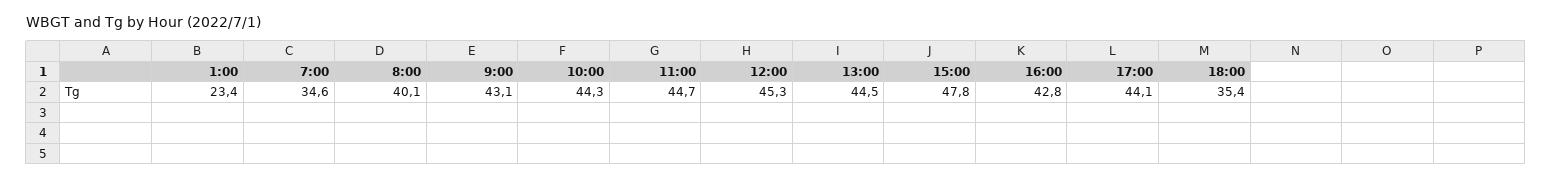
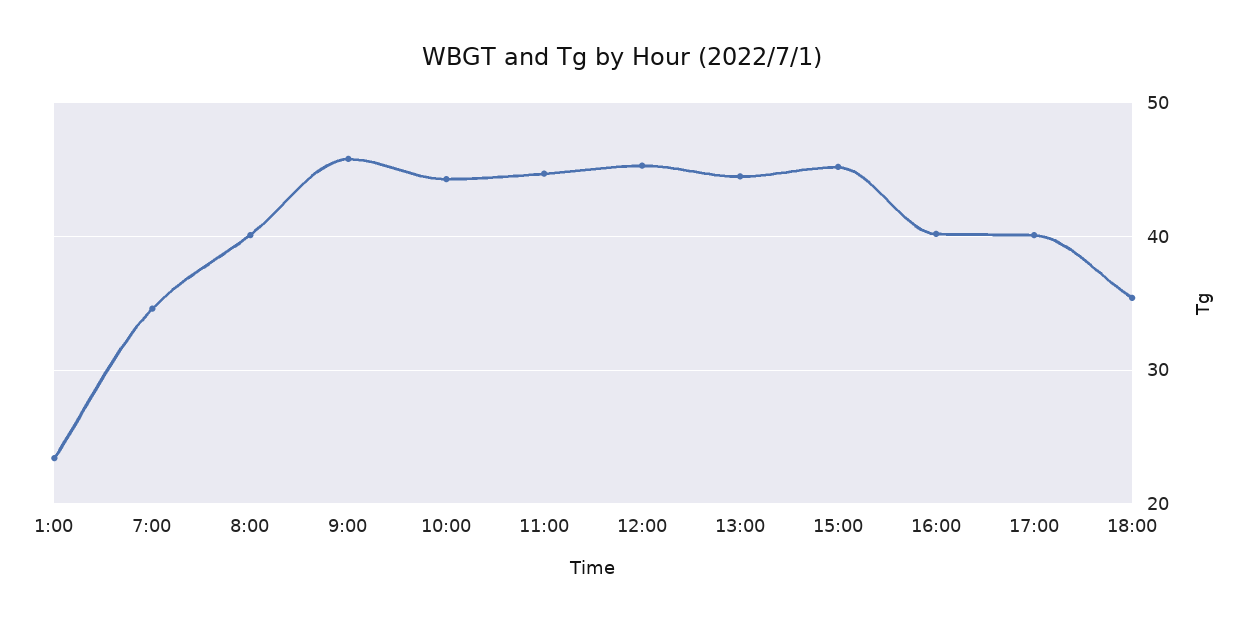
  {
    "1:00": 23.4,
    "7:00": 34.6,
    "8:00": 40.1,
-   "9:00": 43.1,
+   "9:00": 46,
    "10:00": 44.3,
    "11:00": 44.7,
    "12:00": 45.3,
    "13:00": 44.5,
-   "15:00": 47.8,
+   "15:00": 45,
-   "16:00": 42.8,
+   "16:00": 40,
-   "17:00": 44.1,
+   "17:00": 40,
    "18:00": 35.4
  }

